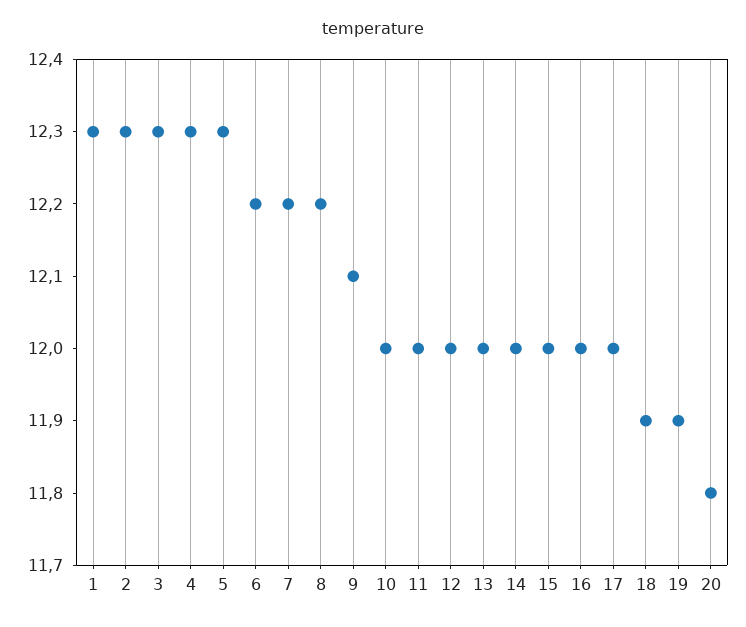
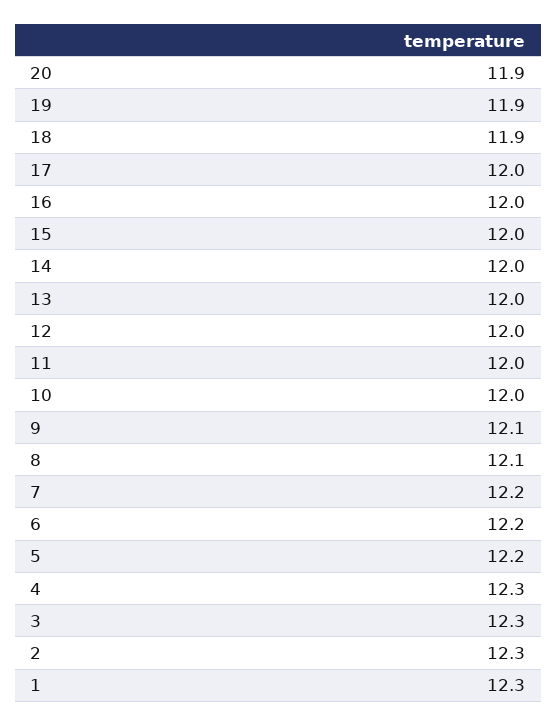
  {
    "1": 12.3,
    "2": 12.3,
    "3": 12.3,
    "4": 12.3,
-   "5": 12.3,
+   "5": 12.2,
    "6": 12.2,
    "7": 12.2,
-   "8": 12.2,
+   "8": 12.1,
    "9": 12.1,
    "10": 12,
    "11": 12,
    "12": 12,
    "13": 12,
    "14": 12,
    "15": 12,
    "16": 12,
    "17": 12,
    "18": 11.9,
    "19": 11.9,
-   "20": 11.8
+   "20": 11.9
  }

